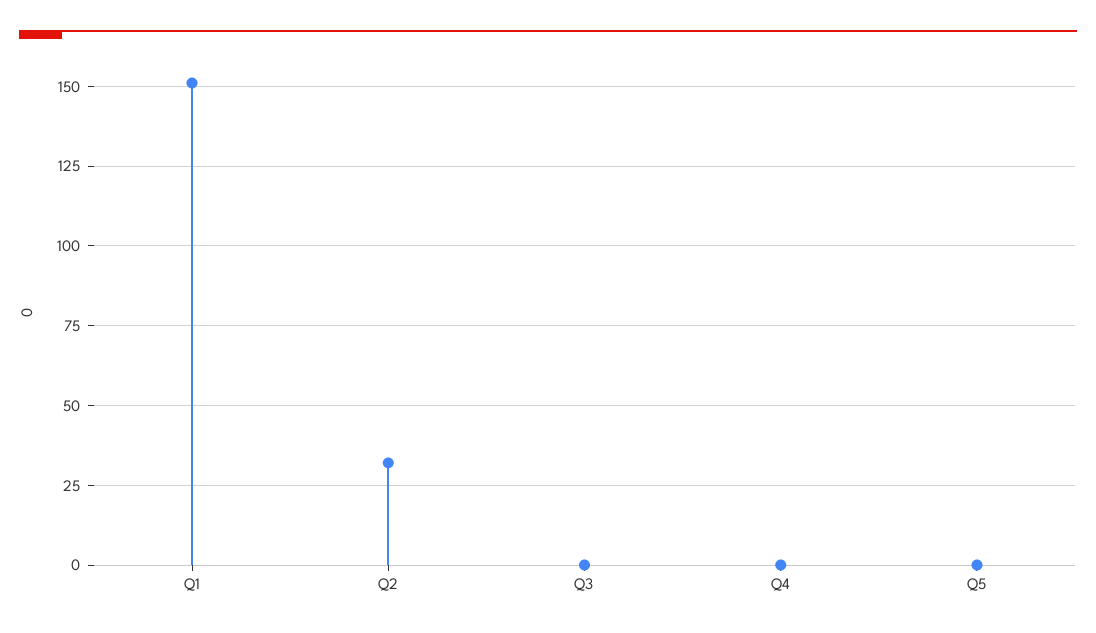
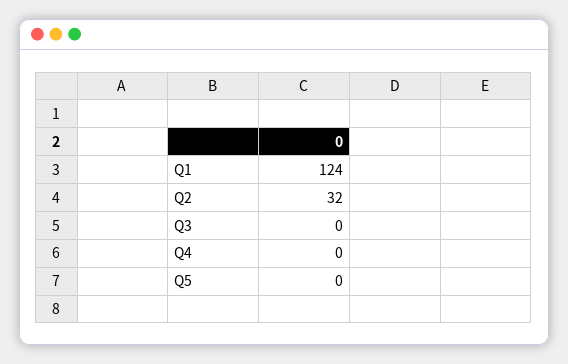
  {
-   "Q1": 150,
+   "Q1": 124,
    "Q2": 32,
    "Q3": 0,
    "Q4": 0,
    "Q5": 0
  }

